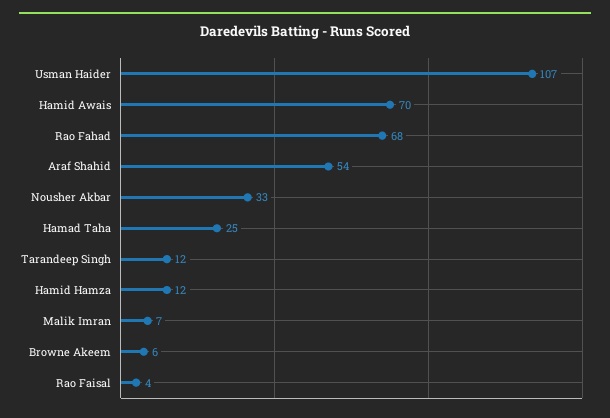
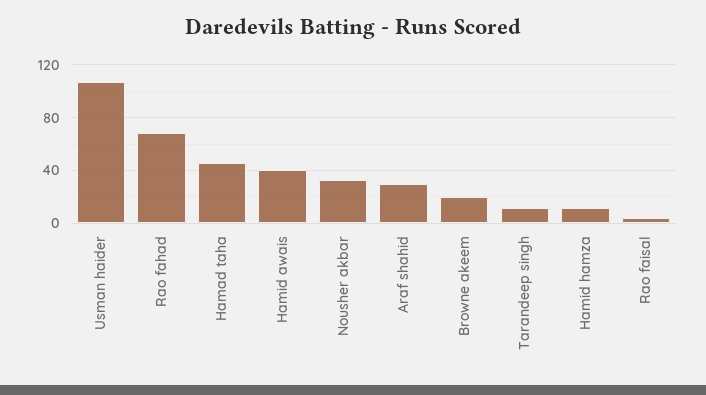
  {
    "Usman Haider": 107,
-   "Hamid Awais": 70,
+   "Hamid Awais": 40,
    "Rao Fahad": 68,
-   "Araf Shahid": 54,
+   "Araf Shahid": 30,
    "Nousher Akbar": 33,
-   "Hamad Taha": 25,
+   "Hamad Taha": 45,
    "Tarandeep Singh": 12,
    "Hamid Hamza": 12,
-   "Malik Imran": 7,
-   "Browne Akeem": 6,
+   "Browne Akeem": 20,
    "Rao Faisal": 4
  }

